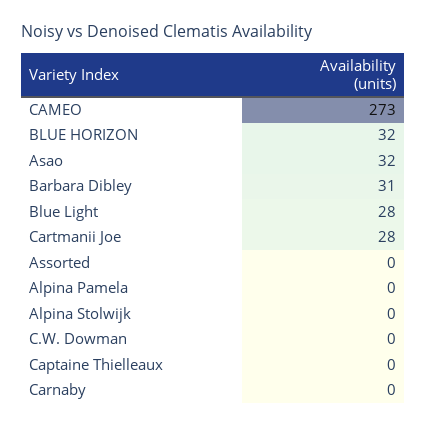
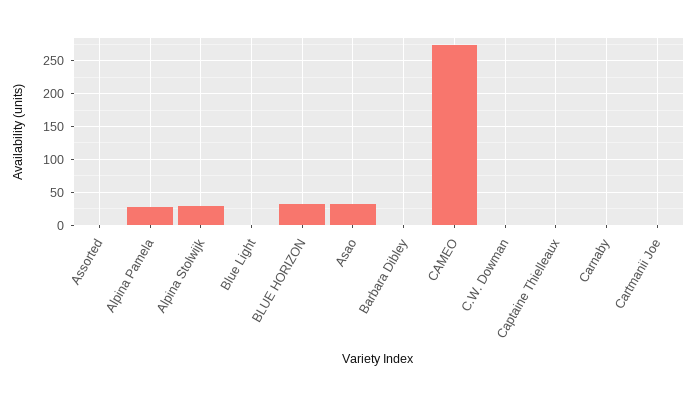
  {
    "CAMEO": 273,
    "BLUE HORIZON": 32,
    "Asao": 32,
-   "Barbara Dibley": 31,
+   "Barbara Dibley": 0,
-   "Blue Light": 28,
+   "Blue Light": 0,
-   "Cartmanii Joe": 28,
+   "Cartmanii Joe": 0,
    "Assorted": 0,
-   "Alpina Pamela": 0,
+   "Alpina Pamela": 30,
-   "Alpina Stolwijk": 0,
+   "Alpina Stolwijk": 30,
    "C.W. Dowman": 0,
    "Captaine Thielleaux": 0,
    "Carnaby": 0
  }

